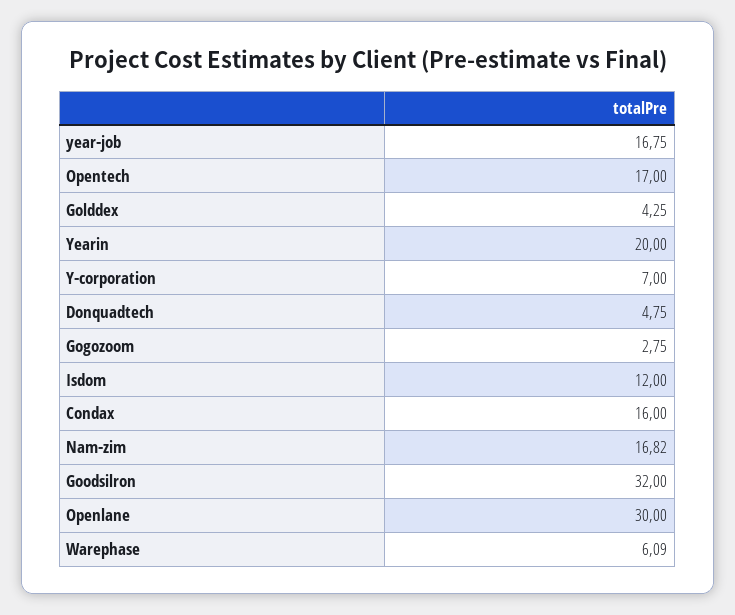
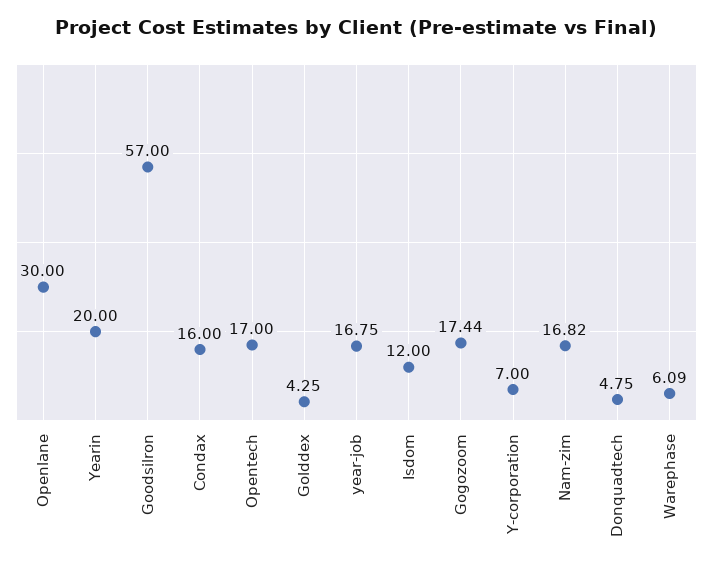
  {
    "year-job": 16.75,
    "Opentech": 17,
    "Golddex": 4.25,
    "Yearin": 20,
    "Y-corporation": 7,
    "Donquadtech": 4.75,
-   "Gogozoom": 2.75,
+   "Gogozoom": 17.44,
    "Isdom": 12,
    "Condax": 16,
    "Nam-zim": 16.82,
-   "Goodsilron": 32,
+   "Goodsilron": 57,
    "Openlane": 30,
    "Warephase": 6.09
  }

